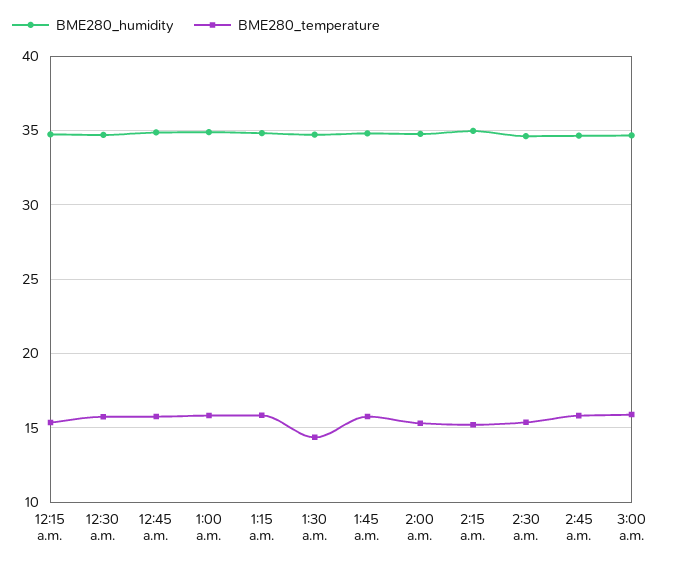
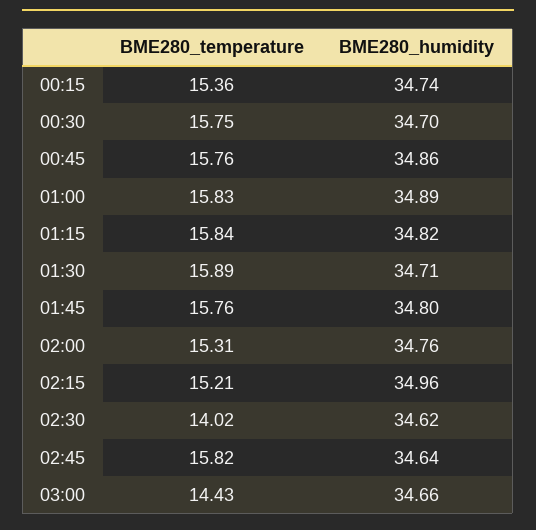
  {
    "BME280_humidity": {
      "12:15 a.m.": 34.74,
      "12:30 a.m.": 34.7,
      "12:45 a.m.": 34.86,
      "1:00 a.m.": 34.89,
      "1:15 a.m.": 34.82,
      "1:30 a.m.": 34.71,
      "1:45 a.m.": 34.8,
      "2:00 a.m.": 34.76,
      "2:15 a.m.": 34.96,
      "2:30 a.m.": 34.62,
      "2:45 a.m.": 34.64,
      "3:00 a.m.": 34.66
    },
    "BME280_temperature": {
      "12:15 a.m.": 15.36,
      "12:30 a.m.": 15.75,
      "12:45 a.m.": 15.76,
      "1:00 a.m.": 15.83,
      "1:15 a.m.": 15.84,
-     "1:30 a.m.": 14.5,
+     "1:30 a.m.": 15.89,
      "1:45 a.m.": 15.76,
      "2:00 a.m.": 15.31,
      "2:15 a.m.": 15.21,
-     "2:30 a.m.": 15.5,
+     "2:30 a.m.": 14.02,
      "2:45 a.m.": 15.82,
-     "3:00 a.m.": 16
+     "3:00 a.m.": 14.43
    }
  }

